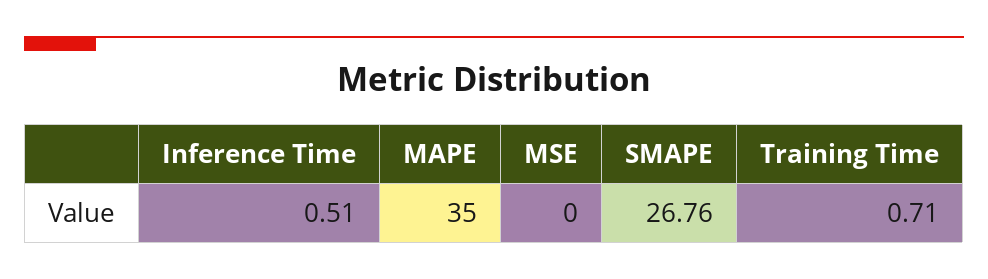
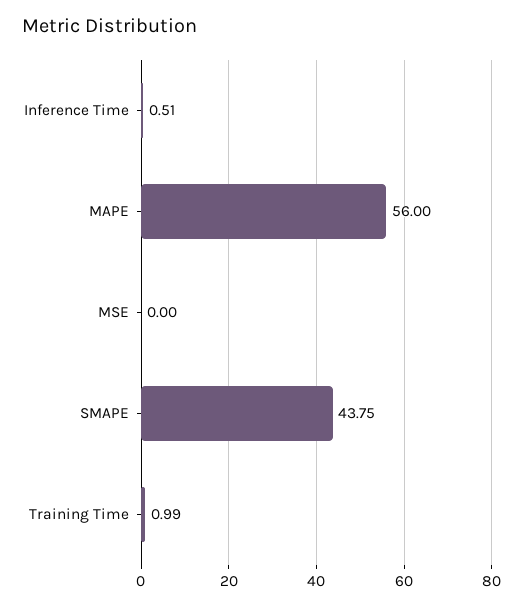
  {
    "Inference Time": 0.51,
-   "MAPE": 35,
+   "MAPE": 56,
    "MSE": 0,
-   "SMAPE": 26.76,
+   "SMAPE": 43.75,
-   "Training Time": 0.71
+   "Training Time": 0.99
  }

